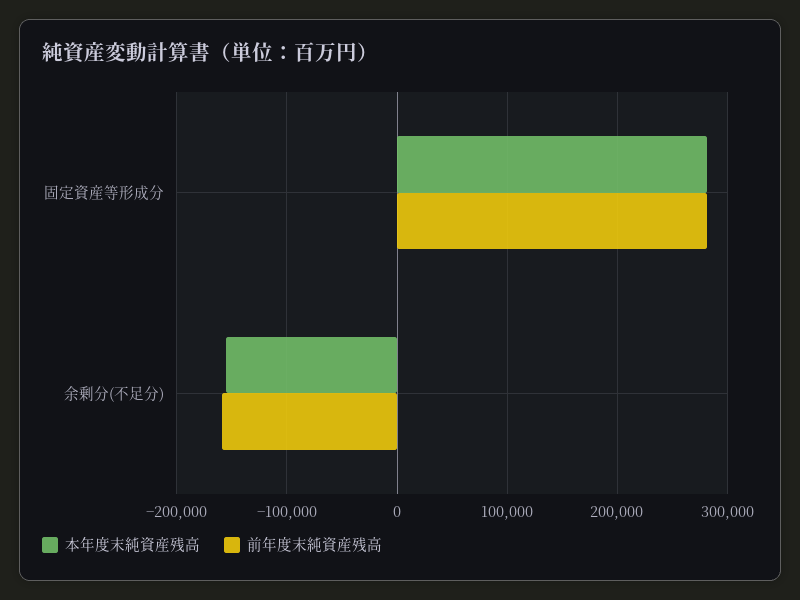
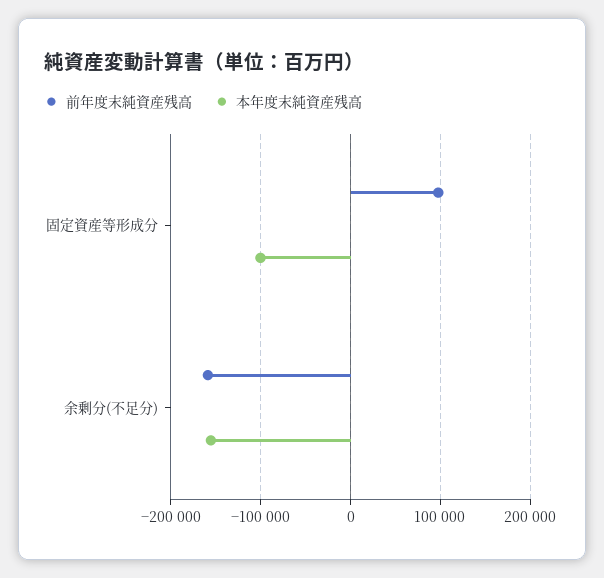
  {
    "本年度末純資産残高": {
-     "固定資産等形成分": 280000,
+     "固定資産等形成分": -100000,
      "余剰分(不足分)": -160000
    },
    "前年度末純資産残高": {
-     "固定資産等形成分": 280000,
+     "固定資産等形成分": 100000,
      "余剰分(不足分)": -160000
    }
  }

